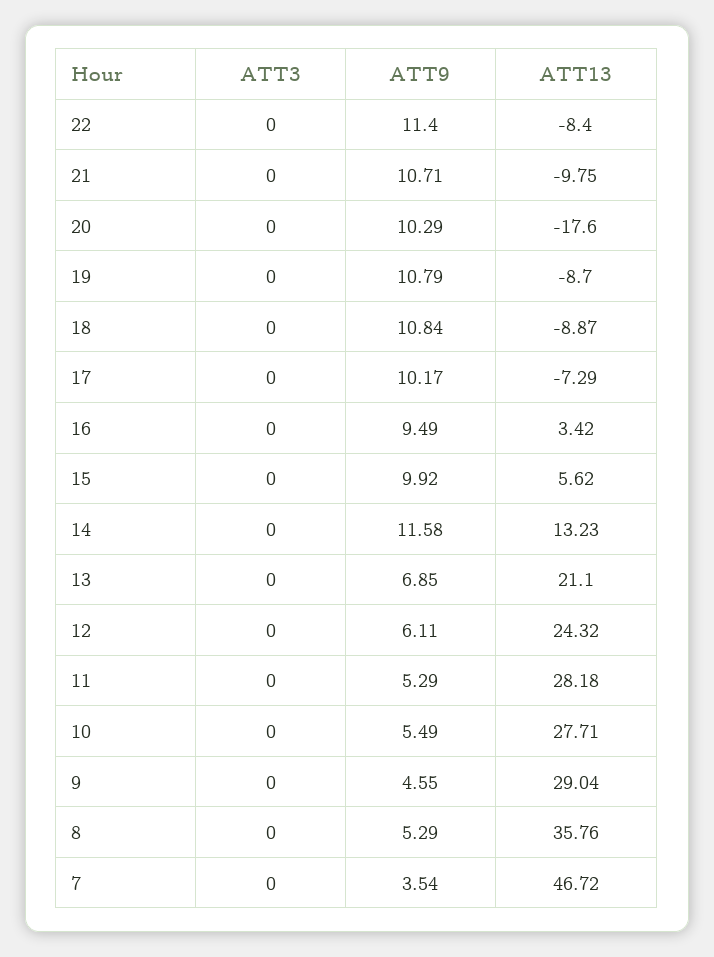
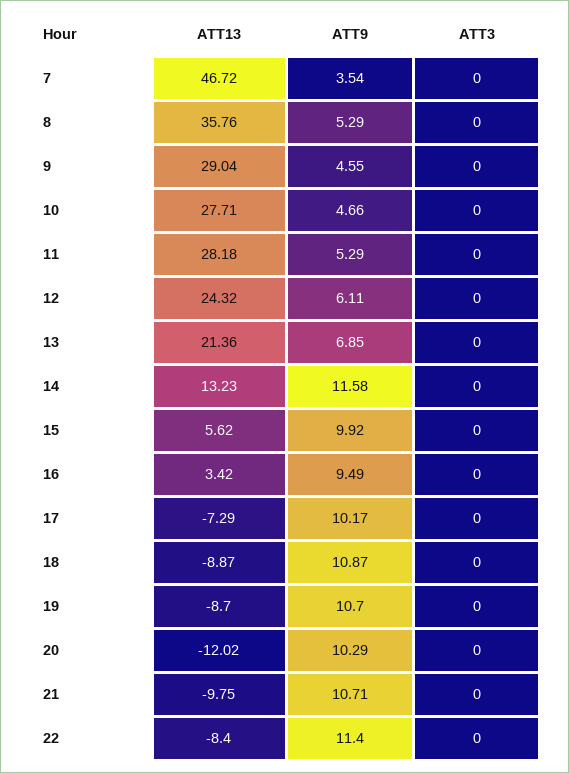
  {
    "ATT3": {
      "22": 0,
      "21": 0,
      "20": 0,
      "19": 0,
      "18": 0,
      "17": 0,
      "16": 0,
      "15": 0,
      "14": 0,
      "13": 0,
      "12": 0,
      "11": 0,
      "10": 0,
      "9": 0,
      "8": 0,
      "7": 0
    },
    "ATT9": {
      "22": 11.4,
      "21": 10.71,
      "20": 10.29,
-     "19": 10.79,
+     "19": 10.7,
-     "18": 10.84,
+     "18": 10.87,
      "17": 10.17,
      "16": 9.49,
      "15": 9.92,
      "14": 11.58,
      "13": 6.85,
      "12": 6.11,
      "11": 5.29,
-     "10": 5.49,
+     "10": 4.66,
      "9": 4.55,
      "8": 5.29,
      "7": 3.54
    },
    "ATT13": {
      "22": -8.4,
      "21": -9.75,
-     "20": -17.6,
+     "20": -12.02,
      "19": -8.7,
      "18": -8.87,
      "17": -7.29,
      "16": 3.42,
      "15": 5.62,
      "14": 13.23,
-     "13": 21.1,
+     "13": 21.36,
      "12": 24.32,
      "11": 28.18,
      "10": 27.71,
      "9": 29.04,
      "8": 35.76,
      "7": 46.72
    }
  }

